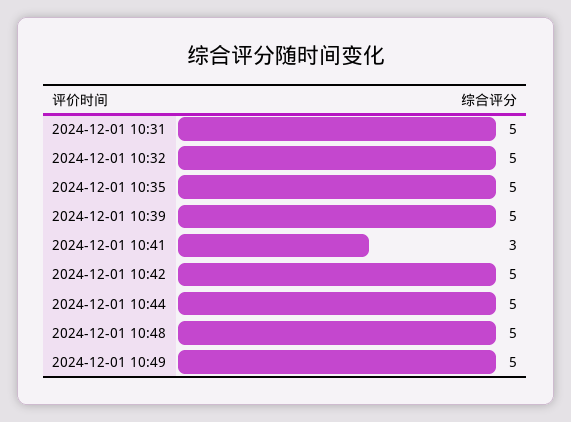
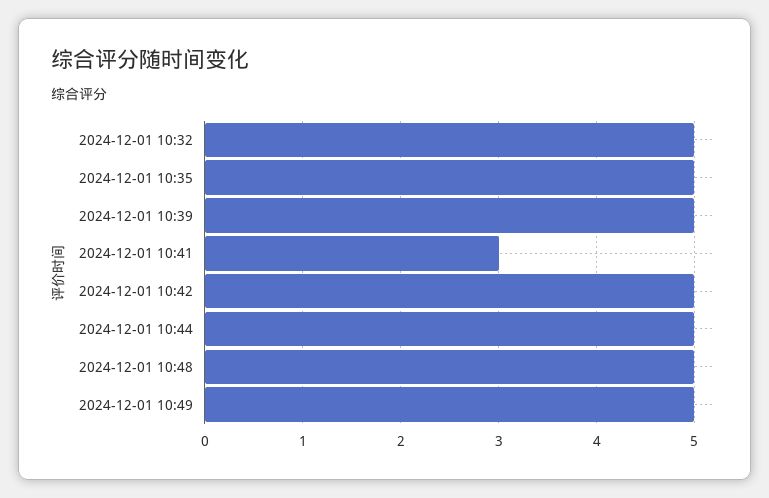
  {
-   "2024-12-01 10:31": 5,
    "2024-12-01 10:32": 5,
    "2024-12-01 10:35": 5,
    "2024-12-01 10:39": 5,
    "2024-12-01 10:41": 3,
    "2024-12-01 10:42": 5,
    "2024-12-01 10:44": 5,
    "2024-12-01 10:48": 5,
    "2024-12-01 10:49": 5
  }

